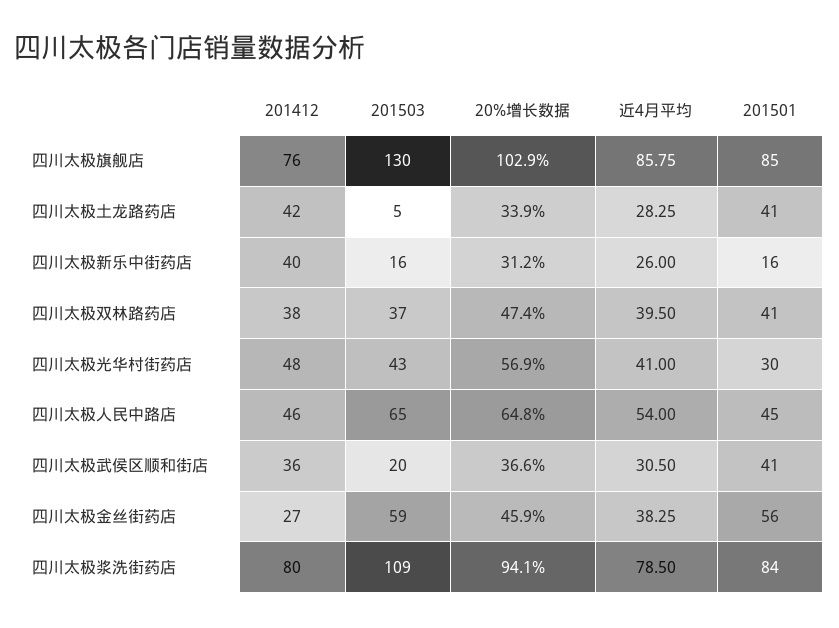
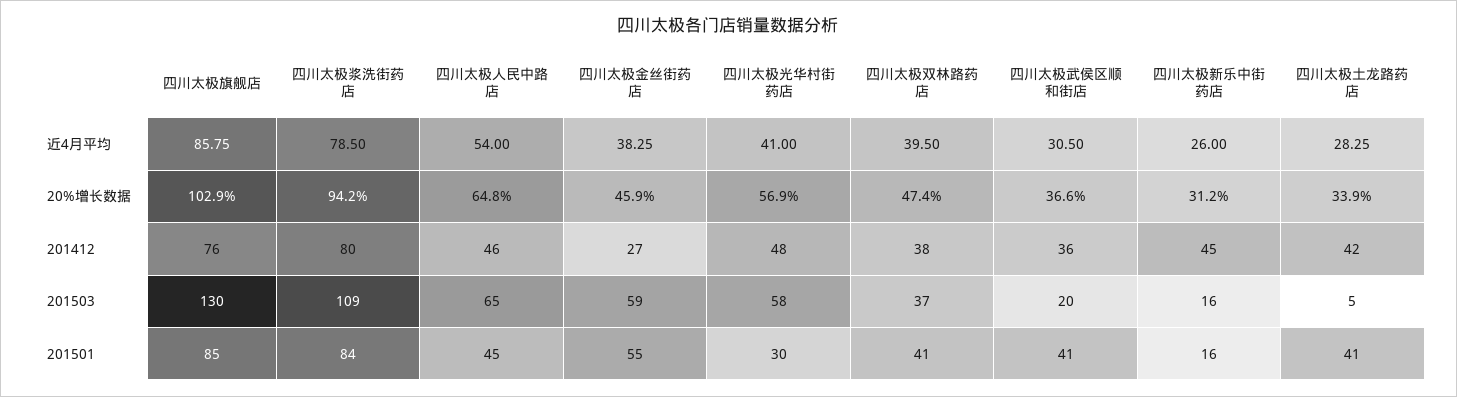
  {
    "201412": {
      "四川太极旗舰店": 76,
      "四川太极土龙路药店": 42,
-     "四川太极新乐中街药店": 40,
+     "四川太极新乐中街药店": 45,
      "四川太极双林路药店": 38,
      "四川太极光华村街药店": 48,
      "四川太极人民中路店": 46,
      "四川太极武侯区顺和街店": 36,
      "四川太极金丝街药店": 27,
      "四川太极浆洗街药店": 80
    },
    "201503": {
      "四川太极旗舰店": 130,
      "四川太极土龙路药店": 5,
      "四川太极新乐中街药店": 16,
      "四川太极双林路药店": 37,
-     "四川太极光华村街药店": 43,
+     "四川太极光华村街药店": 58,
      "四川太极人民中路店": 65,
      "四川太极武侯区顺和街店": 20,
      "四川太极金丝街药店": 59,
      "四川太极浆洗街药店": 109
    },
    "20%增长数据": {
      "四川太极旗舰店": 102.9,
      "四川太极土龙路药店": 33.9,
      "四川太极新乐中街药店": 31.2,
      "四川太极双林路药店": 47.4,
      "四川太极光华村街药店": 56.9,
      "四川太极人民中路店": 64.8,
      "四川太极武侯区顺和街店": 36.6,
      "四川太极金丝街药店": 45.9,
-     "四川太极浆洗街药店": 94.1
+     "四川太极浆洗街药店": 94.2
    },
    "近4月平均": {
      "四川太极旗舰店": 85.75,
      "四川太极土龙路药店": 28.25,
      "四川太极新乐中街药店": 26,
      "四川太极双林路药店": 39.5,
      "四川太极光华村街药店": 41,
      "四川太极人民中路店": 54,
      "四川太极武侯区顺和街店": 30.5,
      "四川太极金丝街药店": 38.25,
      "四川太极浆洗街药店": 78.5
    },
    "201501": {
      "四川太极旗舰店": 85,
      "四川太极土龙路药店": 41,
      "四川太极新乐中街药店": 16,
      "四川太极双林路药店": 41,
      "四川太极光华村街药店": 30,
      "四川太极人民中路店": 45,
      "四川太极武侯区顺和街店": 41,
-     "四川太极金丝街药店": 56,
+     "四川太极金丝街药店": 55,
      "四川太极浆洗街药店": 84
    }
  }

